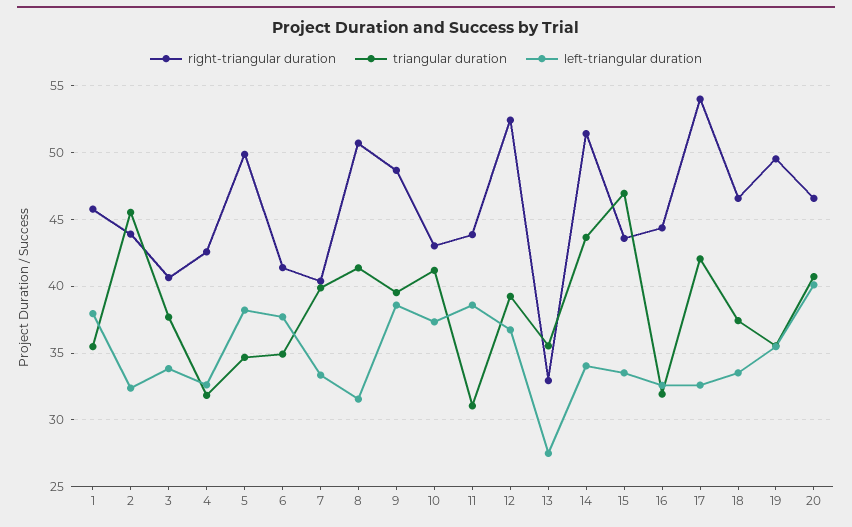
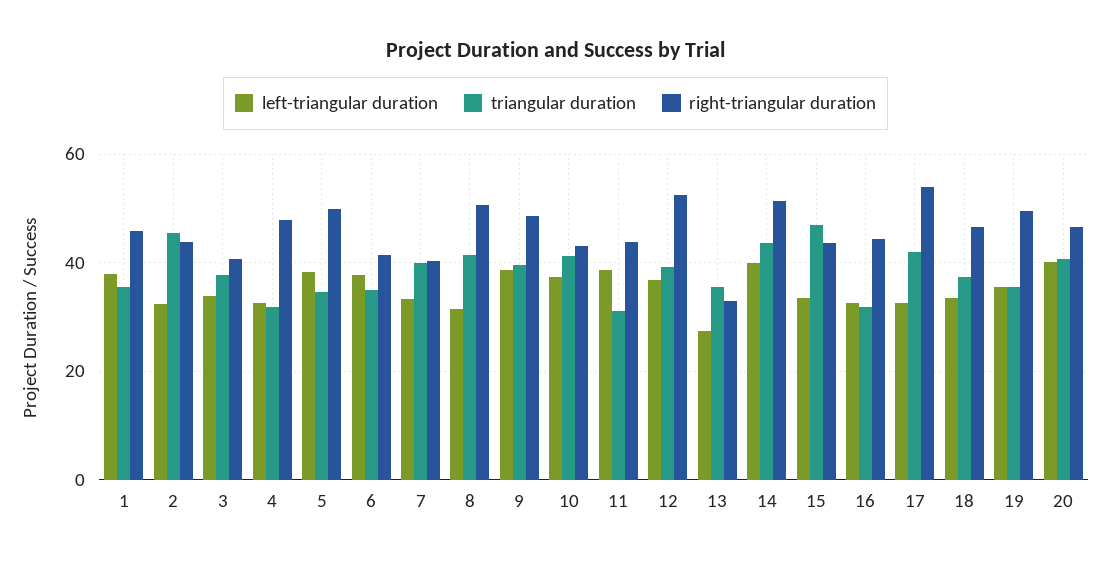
  {
    "right-triangular duration": {
      "1": 46,
      "2": 44,
      "3": 40.5,
-     "4": 42.5,
+     "4": 48,
      "5": 50,
      "6": 41.5,
      "7": 40.5,
      "8": 50.5,
      "9": 48.5,
      "10": 43,
      "11": 44,
      "12": 52.5,
      "13": 33,
      "14": 51.5,
      "15": 43.5,
      "16": 44.5,
      "17": 54,
      "18": 46.5,
      "19": 49.5,
      "20": 46.5
    },
    "triangular duration": {
      "1": 35.5,
      "2": 45.5,
      "3": 37.5,
      "4": 32,
      "5": 34.5,
      "6": 35,
      "7": 40,
      "8": 41.5,
      "9": 39.5,
      "10": 41,
      "11": 31,
      "12": 39,
      "13": 35.5,
      "14": 43.5,
      "15": 47,
      "16": 32,
      "17": 42,
      "18": 37.5,
      "19": 35.5,
      "20": 40.5
    },
    "left-triangular duration": {
      "1": 38,
      "2": 32.5,
      "3": 34,
      "4": 32.5,
      "5": 38,
      "6": 37.5,
      "7": 33.5,
      "8": 31.5,
      "9": 38.5,
      "10": 37.5,
      "11": 38.5,
      "12": 36.5,
      "13": 27.5,
-     "14": 34,
+     "14": 40,
      "15": 33.5,
      "16": 32.5,
      "17": 32.5,
      "18": 33.5,
      "19": 35.5,
      "20": 40
    }
  }

